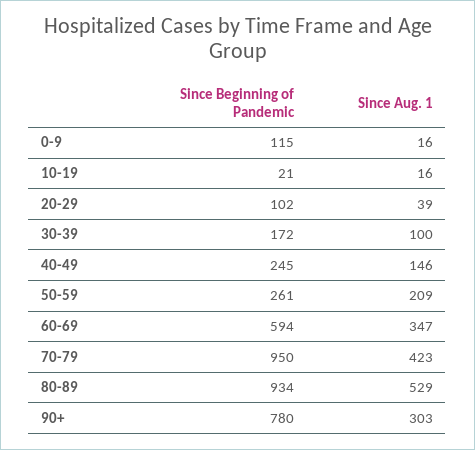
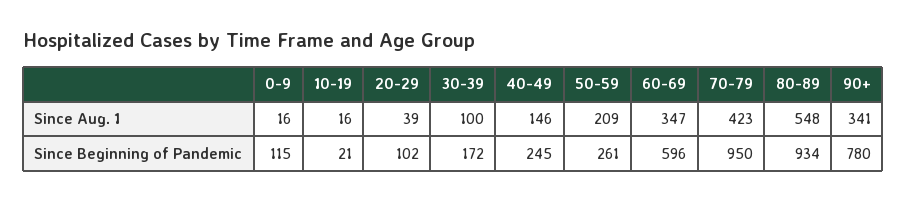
  {
    "Since Beginning of Pandemic": {
      "0-9": 115,
      "10-19": 21,
      "20-29": 102,
      "30-39": 172,
      "40-49": 245,
      "50-59": 261,
-     "60-69": 594,
+     "60-69": 596,
      "70-79": 950,
      "80-89": 934,
      "90+": 780
    },
    "Since Aug. 1": {
      "0-9": 16,
      "10-19": 16,
      "20-29": 39,
      "30-39": 100,
      "40-49": 146,
      "50-59": 209,
      "60-69": 347,
      "70-79": 423,
-     "80-89": 529,
+     "80-89": 548,
-     "90+": 303
+     "90+": 341
    }
  }

